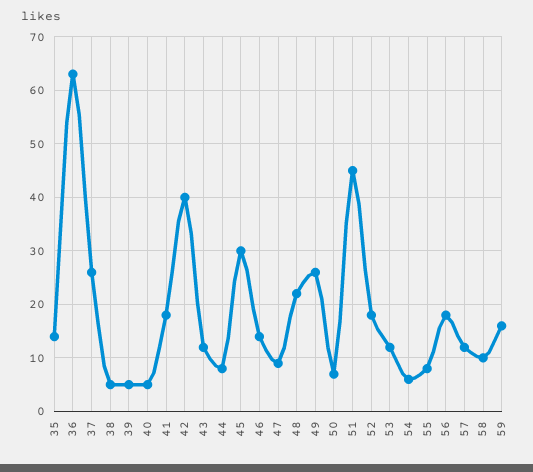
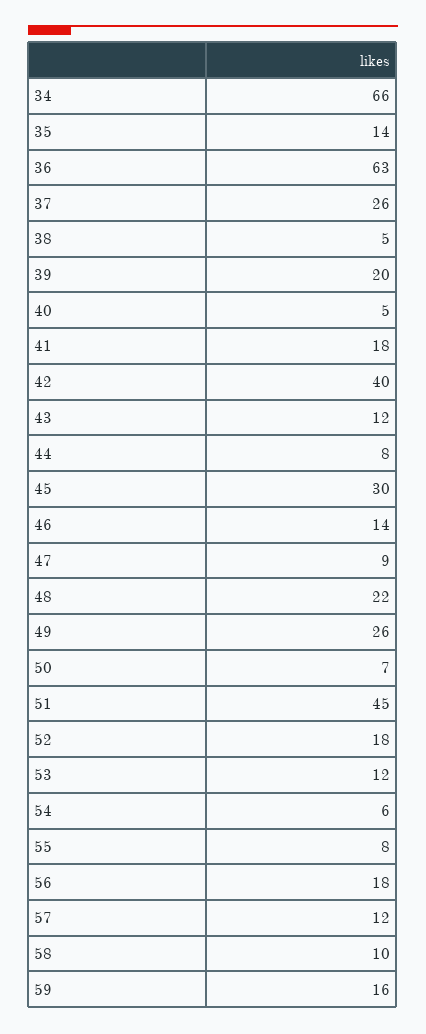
  {
    "35": 14,
    "36": 63,
    "37": 26,
    "38": 5,
-   "39": 5,
+   "39": 20,
    "40": 5,
    "41": 18,
    "42": 40,
    "43": 12,
    "44": 8,
    "45": 30,
    "46": 14,
    "47": 9,
    "48": 22,
    "49": 26,
    "50": 7,
    "51": 45,
    "52": 18,
    "53": 12,
    "54": 6,
    "55": 8,
    "56": 18,
    "57": 12,
    "58": 10,
-   "59": 16
+   "59": 16,
+   "34": 66
  }

